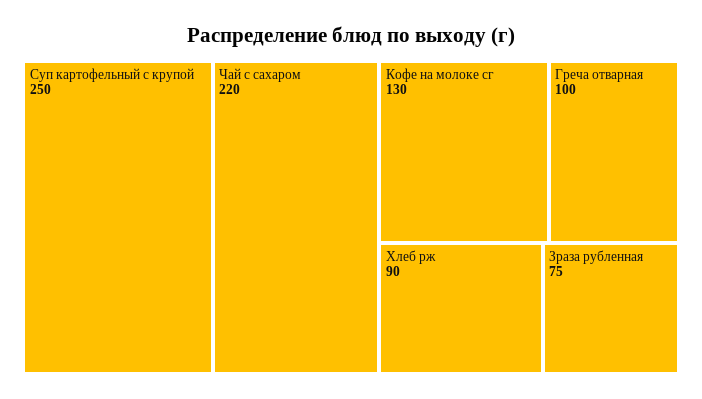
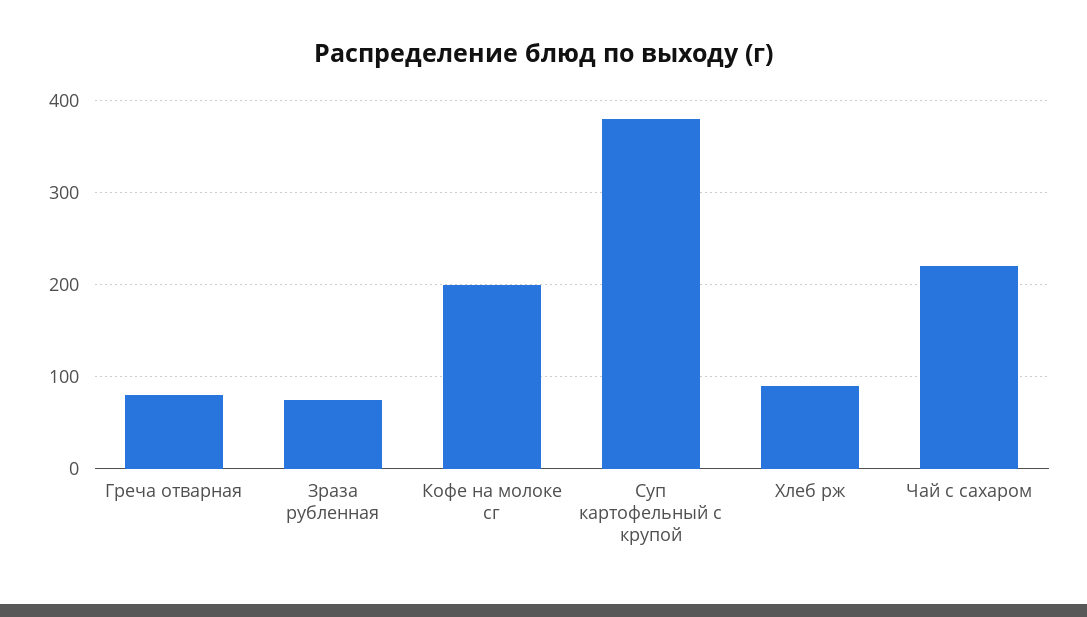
  {
-   "Суп картофельный с крупой": 250,
+   "Суп картофельный с крупой": 380,
    "Чай с сахаром": 220,
-   "Кофе на молоке сг": 130,
+   "Кофе на молоке сг": 200,
-   "Греча отварная": 100,
+   "Греча отварная": 80,
    "Хлеб рж": 90,
    "Зраза рубленная": 75
  }

